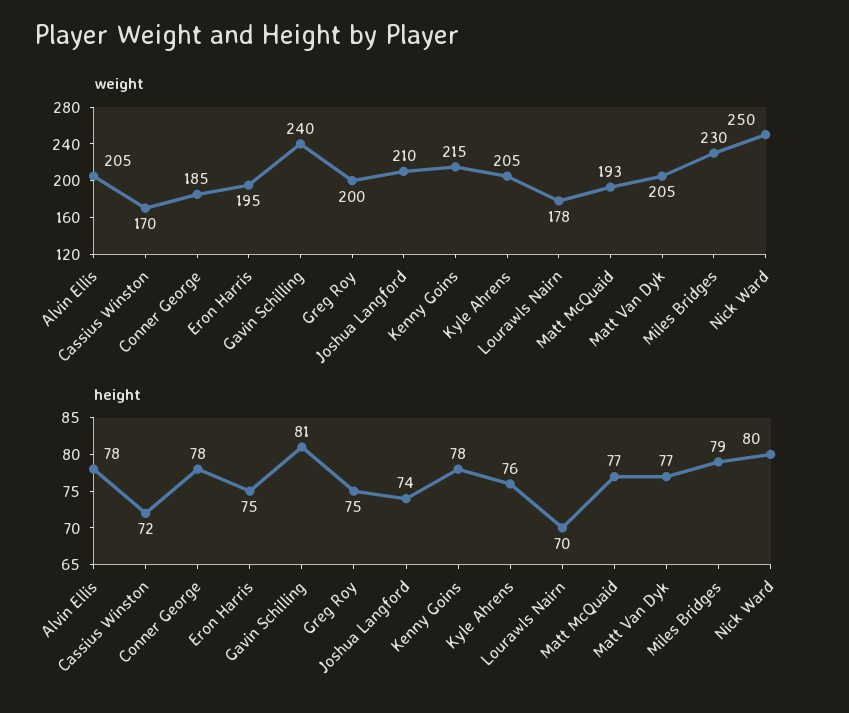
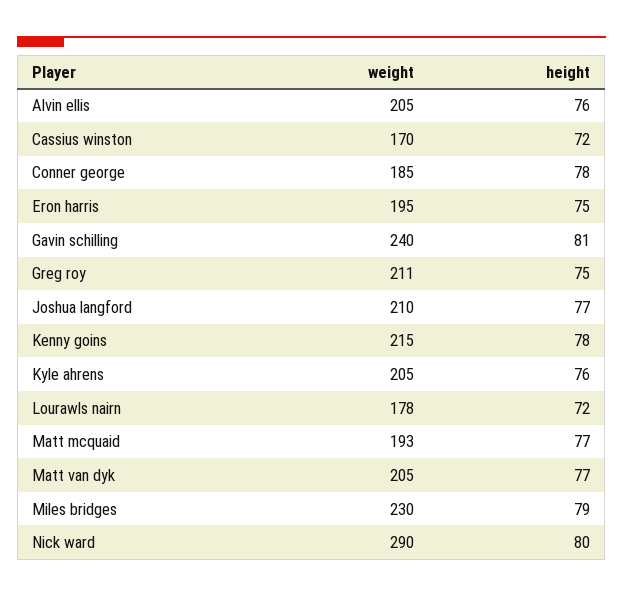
  {
    "weight": {
      "Alvin Ellis": 205,
      "Cassius Winston": 170,
      "Conner George": 185,
      "Eron Harris": 195,
      "Gavin Schilling": 240,
-     "Greg Roy": 200,
+     "Greg Roy": 211,
      "Joshua Langford": 210,
      "Kenny Goins": 215,
      "Kyle Ahrens": 205,
      "Lourawls Nairn": 178,
      "Matt McQuaid": 193,
      "Matt Van Dyk": 205,
      "Miles Bridges": 230,
-     "Nick Ward": 250
+     "Nick Ward": 290
    },
    "height": {
-     "Alvin Ellis": 78,
+     "Alvin Ellis": 76,
      "Cassius Winston": 72,
      "Conner George": 78,
      "Eron Harris": 75,
      "Gavin Schilling": 81,
      "Greg Roy": 75,
-     "Joshua Langford": 74,
+     "Joshua Langford": 77,
      "Kenny Goins": 78,
      "Kyle Ahrens": 76,
-     "Lourawls Nairn": 70,
+     "Lourawls Nairn": 72,
      "Matt McQuaid": 77,
      "Matt Van Dyk": 77,
      "Miles Bridges": 79,
      "Nick Ward": 80
    }
  }

